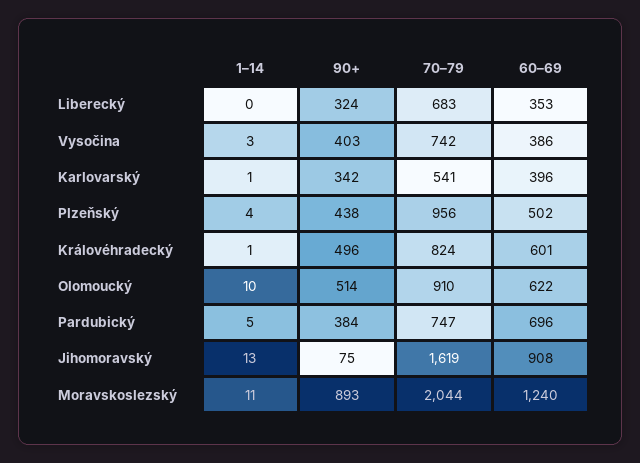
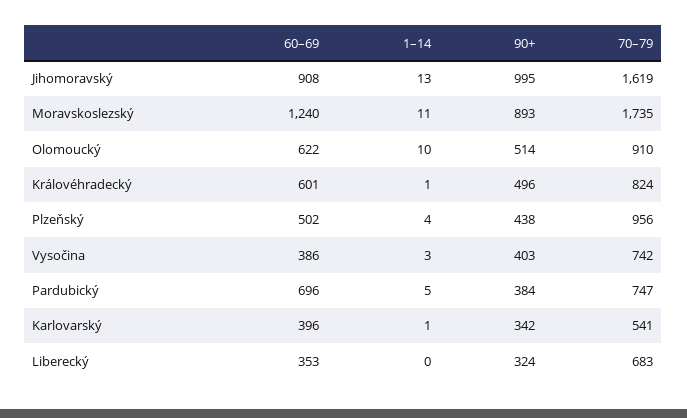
  {
    "1–14": {
      "Liberecký": 0,
      "Vysočina": 3,
      "Karlovarský": 1,
      "Plzeňský": 4,
      "Královéhradecký": 1,
      "Olomoucký": 10,
      "Pardubický": 5,
      "Jihomoravský": 13,
      "Moravskoslezský": 11
    },
    "90+": {
      "Liberecký": 324,
      "Vysočina": 403,
      "Karlovarský": 342,
      "Plzeňský": 438,
      "Královéhradecký": 496,
      "Olomoucký": 514,
      "Pardubický": 384,
-     "Jihomoravský": 75,
+     "Jihomoravský": 995,
      "Moravskoslezský": 893
    },
    "70–79": {
      "Liberecký": 683,
      "Vysočina": 742,
      "Karlovarský": 541,
      "Plzeňský": 956,
      "Královéhradecký": 824,
      "Olomoucký": 910,
      "Pardubický": 747,
      "Jihomoravský": 1619,
-     "Moravskoslezský": 2044
+     "Moravskoslezský": 1735
    },
    "60–69": {
      "Liberecký": 353,
      "Vysočina": 386,
      "Karlovarský": 396,
      "Plzeňský": 502,
      "Královéhradecký": 601,
      "Olomoucký": 622,
      "Pardubický": 696,
      "Jihomoravský": 908,
      "Moravskoslezský": 1240
    }
  }

